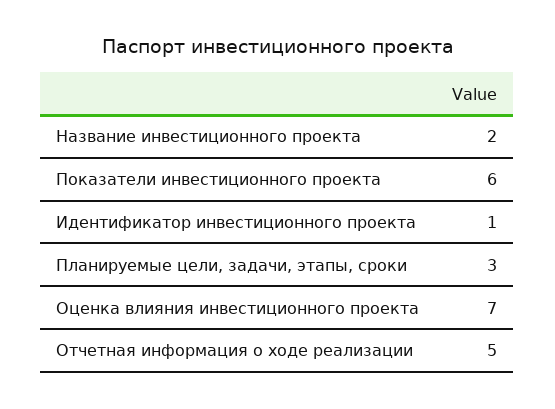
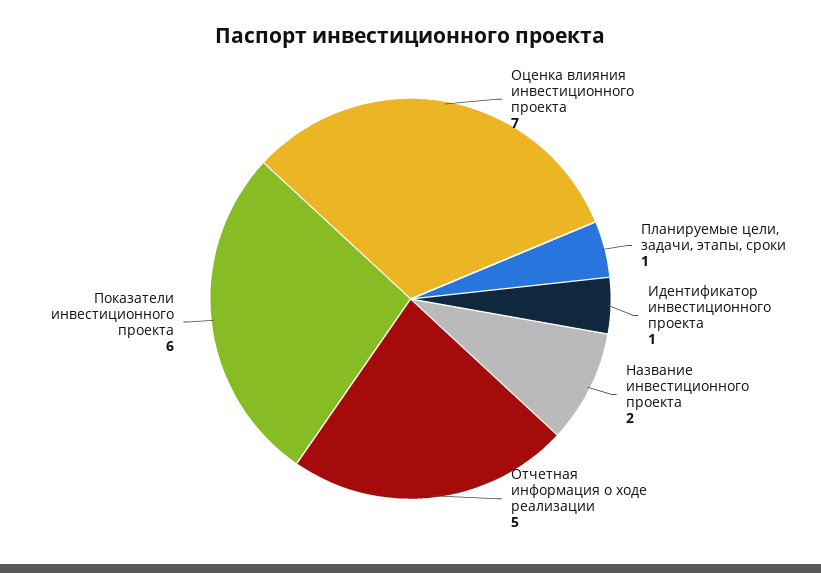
  {
    "Название инвестиционного проекта": 2,
    "Показатели инвестиционного проекта": 6,
    "Идентификатор инвестиционного проекта": 1,
-   "Планируемые цели, задачи, этапы, сроки": 3,
+   "Планируемые цели, задачи, этапы, сроки": 1,
    "Оценка влияния инвестиционного проекта": 7,
    "Отчетная информация о ходе реализации": 5
  }

